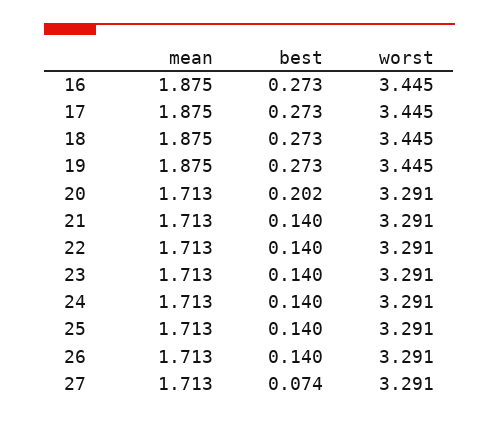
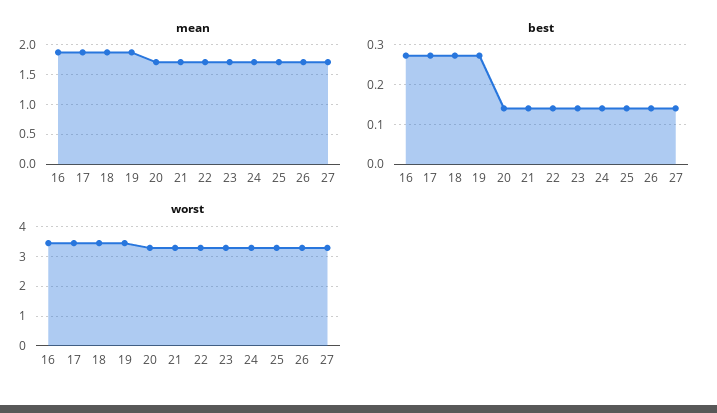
  {
    "mean": {
      "16": 1.875,
      "17": 1.875,
      "18": 1.875,
      "19": 1.875,
      "20": 1.713,
      "21": 1.713,
      "22": 1.713,
      "23": 1.713,
      "24": 1.713,
      "25": 1.713,
      "26": 1.713,
      "27": 1.713
    },
    "best": {
      "16": 0.273,
      "17": 0.273,
      "18": 0.273,
      "19": 0.273,
-     "20": 0.202,
+     "20": 0.14,
      "21": 0.14,
      "22": 0.14,
      "23": 0.14,
      "24": 0.14,
      "25": 0.14,
      "26": 0.14,
-     "27": 0.074
+     "27": 0.14
    },
    "worst": {
      "16": 3.445,
      "17": 3.445,
      "18": 3.445,
      "19": 3.445,
      "20": 3.291,
      "21": 3.291,
      "22": 3.291,
      "23": 3.291,
      "24": 3.291,
      "25": 3.291,
      "26": 3.291,
      "27": 3.291
    }
  }

